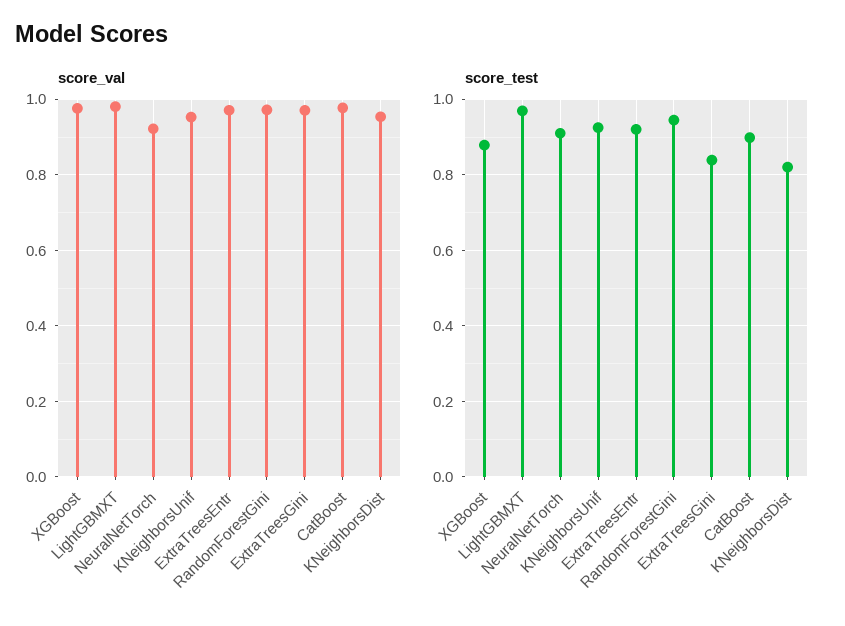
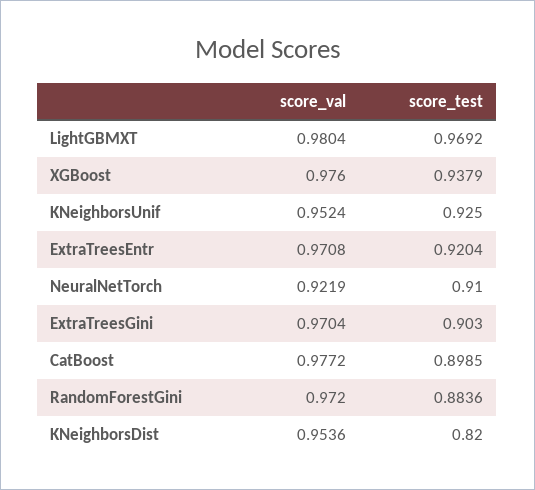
  {
    "score_val": {
      "XGBoost": 0.976,
      "LightGBMXT": 0.9804,
      "NeuralNetTorch": 0.9219,
      "KNeighborsUnif": 0.9524,
      "ExtraTreesEntr": 0.9708,
      "RandomForestGini": 0.972,
      "ExtraTreesGini": 0.9704,
      "CatBoost": 0.9772,
      "KNeighborsDist": 0.9536
    },
    "score_test": {
-     "XGBoost": 0.88,
+     "XGBoost": 0.9379,
      "LightGBMXT": 0.9692,
      "NeuralNetTorch": 0.91,
      "KNeighborsUnif": 0.925,
      "ExtraTreesEntr": 0.9204,
-     "RandomForestGini": 0.94,
+     "RandomForestGini": 0.8836,
-     "ExtraTreesGini": 0.84,
+     "ExtraTreesGini": 0.903,
      "CatBoost": 0.8985,
      "KNeighborsDist": 0.82
    }
  }

